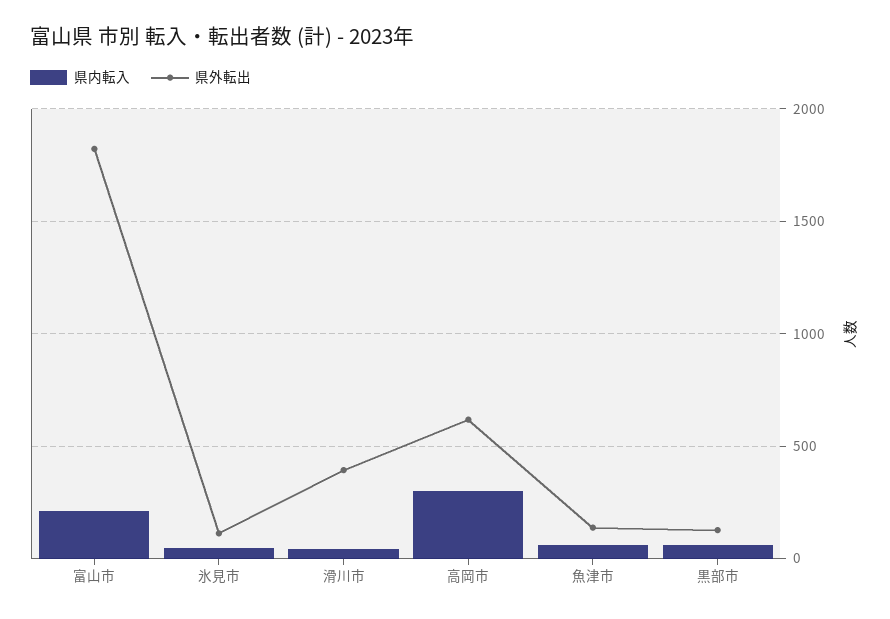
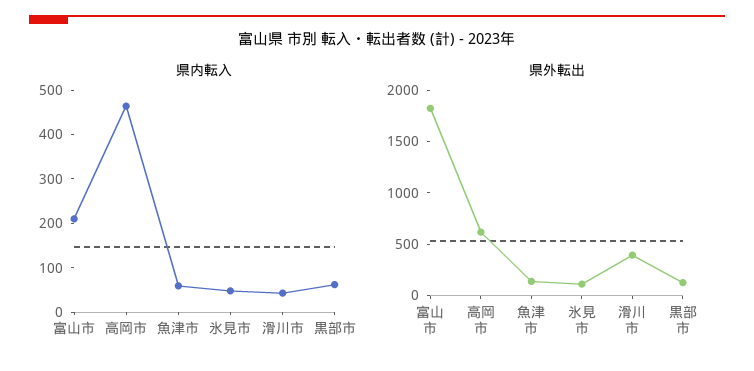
  {
    "県内転入": {
      "富山市": 220,
      "氷見市": 40,
      "滑川市": 40,
-     "高岡市": 300,
+     "高岡市": 460,
      "魚津市": 60,
      "黒部市": 60
    },
    "県外転出": {
      "富山市": 1800,
      "氷見市": 100,
      "滑川市": 400,
      "高岡市": 600,
      "魚津市": 150,
      "黒部市": 150
    }
  }

